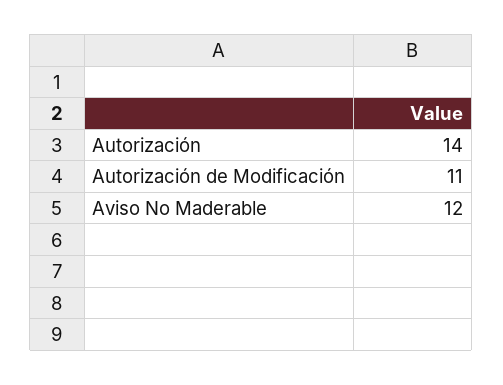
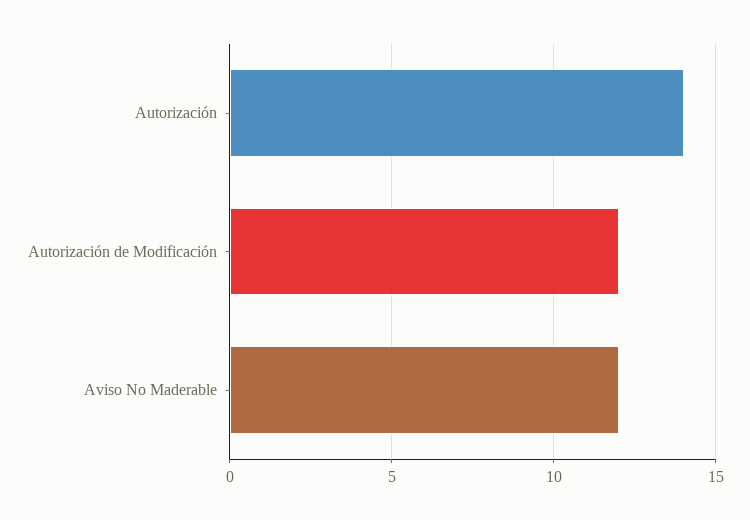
  {
    "Autorización": 14,
-   "Autorización de Modificación": 11,
+   "Autorización de Modificación": 12,
    "Aviso No Maderable": 12
  }

